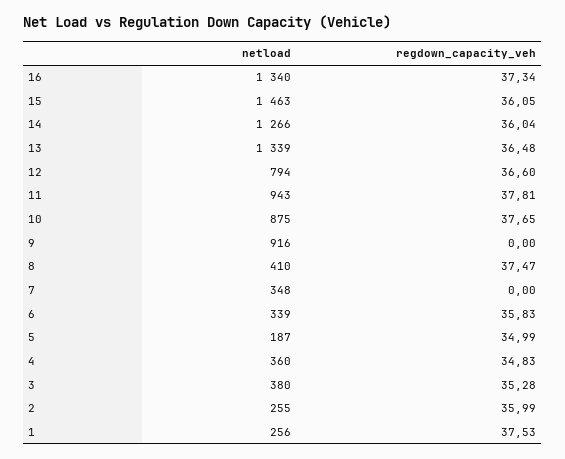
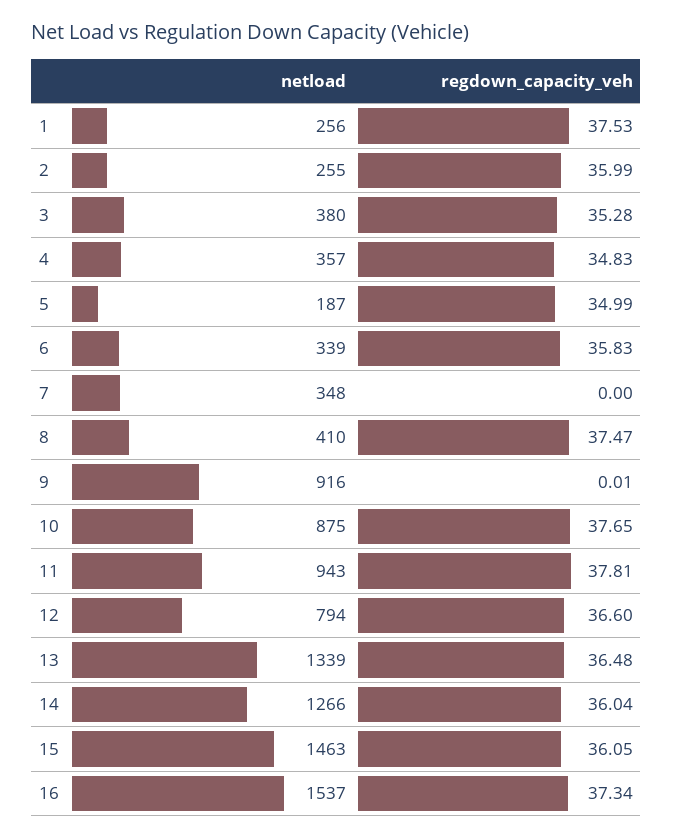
  {
    "netload": {
-     "16": 1340,
+     "16": 1537,
      "15": 1463,
      "14": 1266,
      "13": 1339,
      "12": 794,
      "11": 943,
      "10": 875,
      "9": 916,
      "8": 410,
      "7": 348,
      "6": 339,
      "5": 187,
-     "4": 360,
+     "4": 357,
      "3": 380,
      "2": 255,
      "1": 256
    },
    "regdown_capacity_veh": {
      "16": 37.34,
      "15": 36.05,
      "14": 36.04,
      "13": 36.48,
      "12": 36.6,
      "11": 37.81,
      "10": 37.65,
-     "9": 0,
+     "9": 0.01,
      "8": 37.47,
      "7": 0,
      "6": 35.83,
      "5": 34.99,
      "4": 34.83,
      "3": 35.28,
      "2": 35.99,
      "1": 37.53
    }
  }

